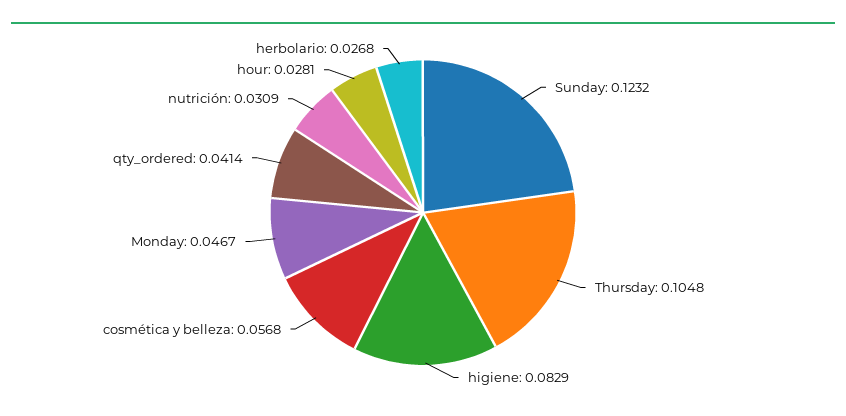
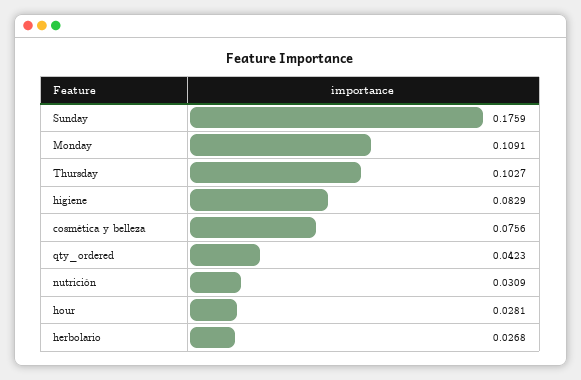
  {
-   "Sunday": 0.1232,
+   "Sunday": 0.1759,
-   "Thursday": 0.1048,
+   "Thursday": 0.1027,
    "higiene": 0.0829,
-   "cosmética y belleza": 0.0568,
+   "cosmética y belleza": 0.0756,
-   "Monday": 0.0467,
+   "Monday": 0.1091,
-   "qty_ordered": 0.0414,
+   "qty_ordered": 0.0423,
    "nutrición": 0.0309,
    "hour": 0.0281,
    "herbolario": 0.0268
  }

